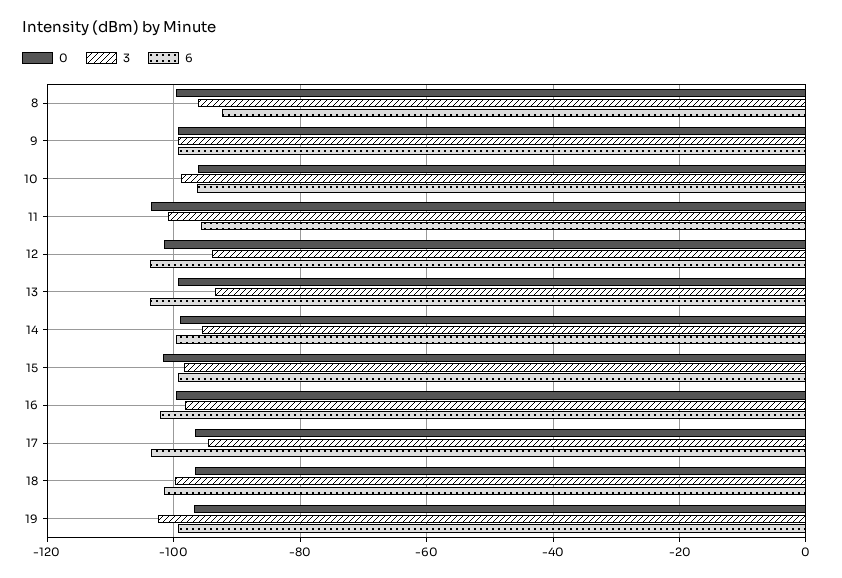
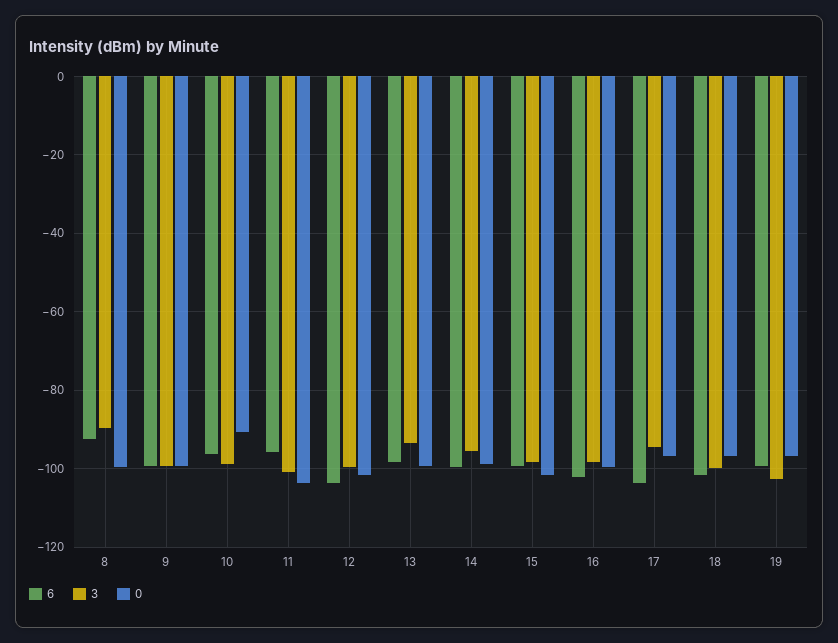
  {
    "0": {
      "8": -100,
      "9": -100,
-     "10": -96,
+     "10": -90,
      "11": -104,
      "12": -102,
      "13": -100,
      "14": -98,
      "15": -102,
      "16": -100,
      "17": -96,
      "18": -96,
      "19": -96
    },
    "3": {
-     "8": -96,
+     "8": -90,
      "9": -100,
      "10": -98,
      "11": -100,
-     "12": -94,
+     "12": -100,
      "13": -94,
      "14": -96,
      "15": -98,
      "16": -98,
      "17": -94,
      "18": -100,
      "19": -102
    },
    "6": {
      "8": -92,
      "9": -100,
      "10": -96,
      "11": -96,
      "12": -104,
-     "13": -104,
+     "13": -98,
      "14": -100,
      "15": -100,
      "16": -102,
      "17": -104,
      "18": -102,
      "19": -100
    }
  }

